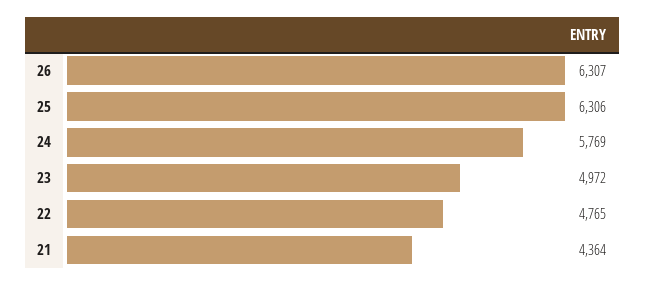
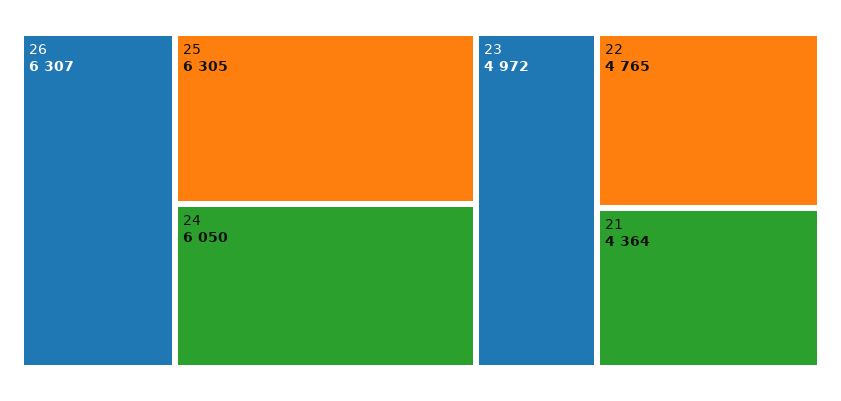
  {
    "26": 6307,
-   "25": 6306,
+   "25": 6305,
-   "24": 5769,
+   "24": 6050,
    "23": 4972,
    "22": 4765,
    "21": 4364
  }

